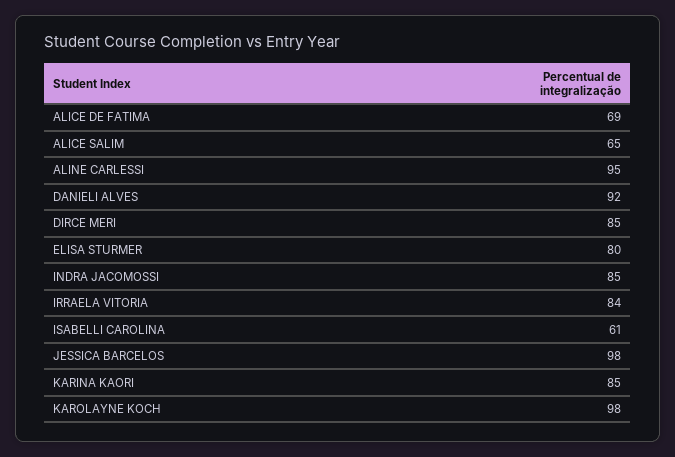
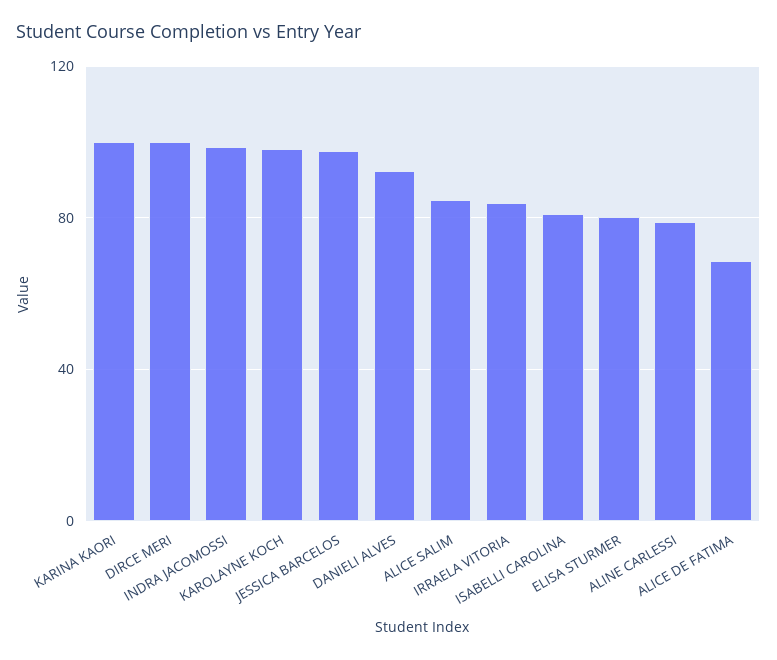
  {
    "ALICE DE FATIMA": 69,
-   "ALICE SALIM": 65,
+   "ALICE SALIM": 85,
-   "ALINE CARLESSI": 95,
+   "ALINE CARLESSI": 80,
    "DANIELI ALVES": 92,
-   "DIRCE MERI": 85,
+   "DIRCE MERI": 100,
    "ELISA STURMER": 80,
-   "INDRA JACOMOSSI": 85,
+   "INDRA JACOMOSSI": 100,
    "IRRAELA VITORIA": 84,
-   "ISABELLI CAROLINA": 61,
+   "ISABELLI CAROLINA": 80,
    "JESSICA BARCELOS": 98,
-   "KARINA KAORI": 85,
+   "KARINA KAORI": 100,
    "KAROLAYNE KOCH": 98
  }

